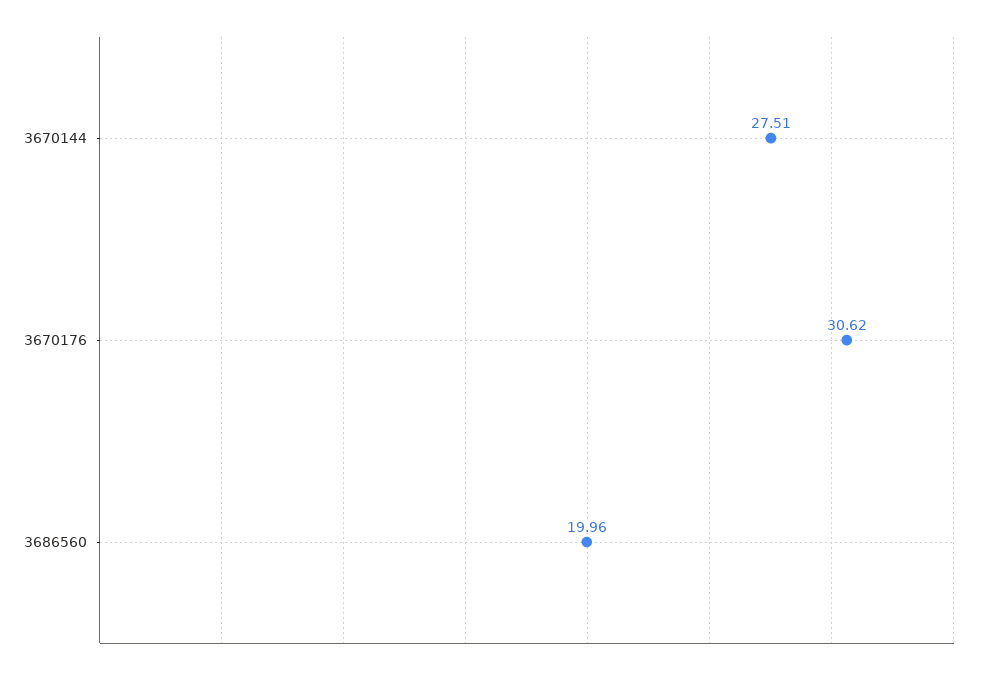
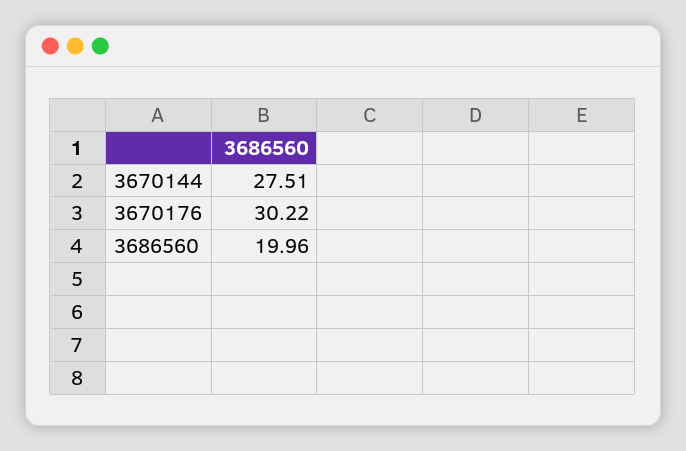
  {
    "3670144": 27.51,
-   "3670176": 30.62,
+   "3670176": 30.22,
    "3686560": 19.96
  }

